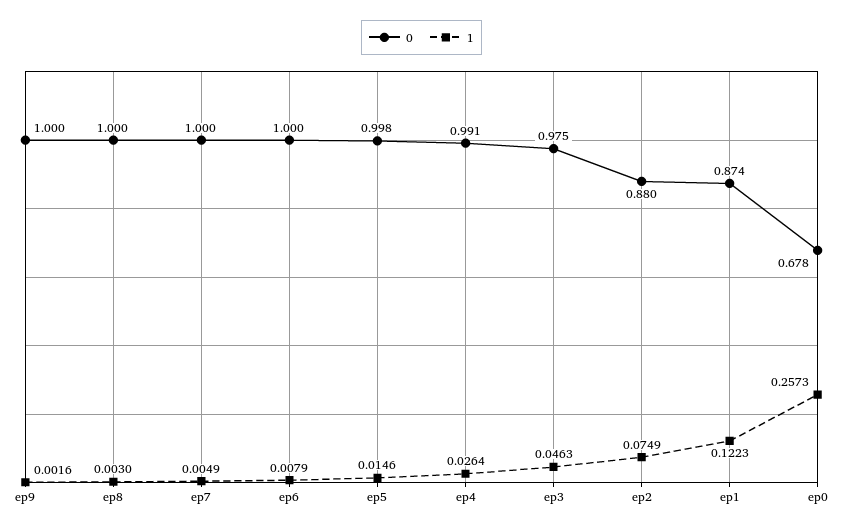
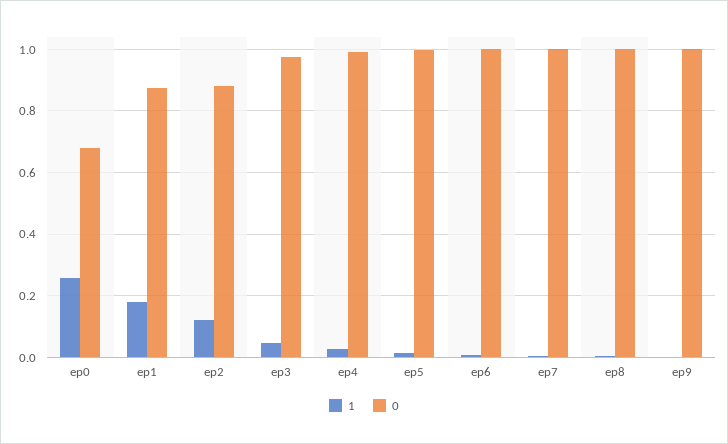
  {
    "0": {
      "ep9": 1,
      "ep8": 1,
      "ep7": 1,
      "ep6": 1,
      "ep5": 0.998,
      "ep4": 0.991,
      "ep3": 0.975,
      "ep2": 0.88,
      "ep1": 0.874,
      "ep0": 0.678
    },
    "1": {
      "ep9": 0.0016,
      "ep8": 0.003,
      "ep7": 0.0049,
      "ep6": 0.0079,
      "ep5": 0.0146,
      "ep4": 0.0264,
      "ep3": 0.0463,
-     "ep2": 0.0749,
+     "ep2": 0.12,
-     "ep1": 0.1223,
+     "ep1": 0.18,
      "ep0": 0.2573
    }
  }

